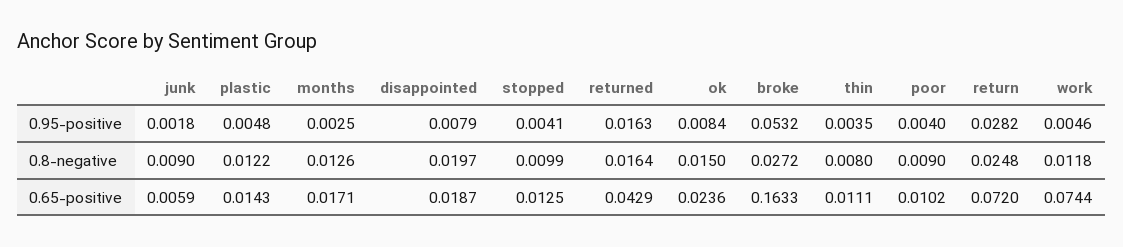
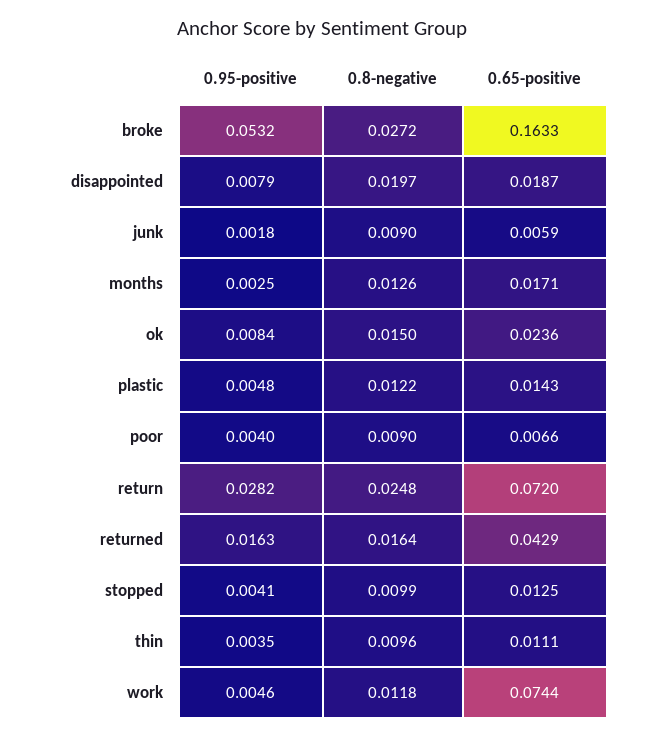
  {
    "junk": {
      "0.95-positive": 0.0018,
      "0.8-negative": 0.009,
      "0.65-positive": 0.0059
    },
    "plastic": {
      "0.95-positive": 0.0048,
      "0.8-negative": 0.0122,
      "0.65-positive": 0.0143
    },
    "months": {
      "0.95-positive": 0.0025,
      "0.8-negative": 0.0126,
      "0.65-positive": 0.0171
    },
    "disappointed": {
      "0.95-positive": 0.0079,
      "0.8-negative": 0.0197,
      "0.65-positive": 0.0187
    },
    "stopped": {
      "0.95-positive": 0.0041,
      "0.8-negative": 0.0099,
      "0.65-positive": 0.0125
    },
    "returned": {
      "0.95-positive": 0.0163,
      "0.8-negative": 0.0164,
      "0.65-positive": 0.0429
    },
    "ok": {
      "0.95-positive": 0.0084,
      "0.8-negative": 0.015,
      "0.65-positive": 0.0236
    },
    "broke": {
      "0.95-positive": 0.0532,
      "0.8-negative": 0.0272,
      "0.65-positive": 0.1633
    },
    "thin": {
      "0.95-positive": 0.0035,
-     "0.8-negative": 0.008,
+     "0.8-negative": 0.0096,
      "0.65-positive": 0.0111
    },
    "poor": {
      "0.95-positive": 0.004,
      "0.8-negative": 0.009,
-     "0.65-positive": 0.0102
+     "0.65-positive": 0.0066
    },
    "return": {
      "0.95-positive": 0.0282,
      "0.8-negative": 0.0248,
      "0.65-positive": 0.072
    },
    "work": {
      "0.95-positive": 0.0046,
      "0.8-negative": 0.0118,
      "0.65-positive": 0.0744
    }
  }

